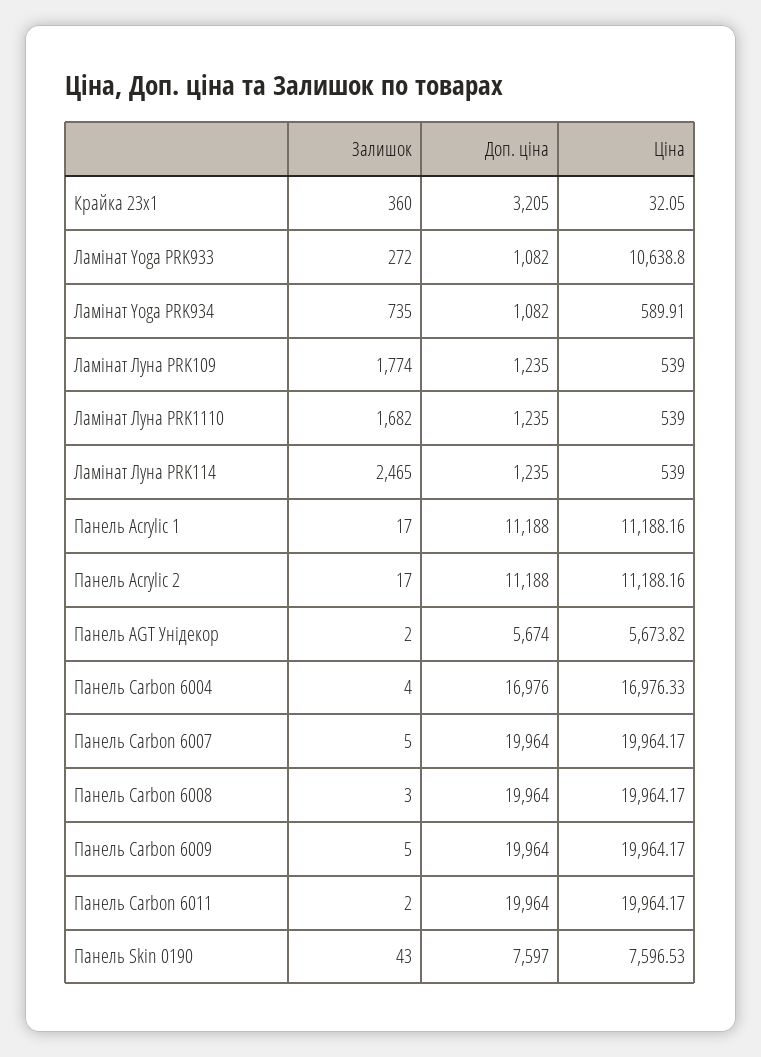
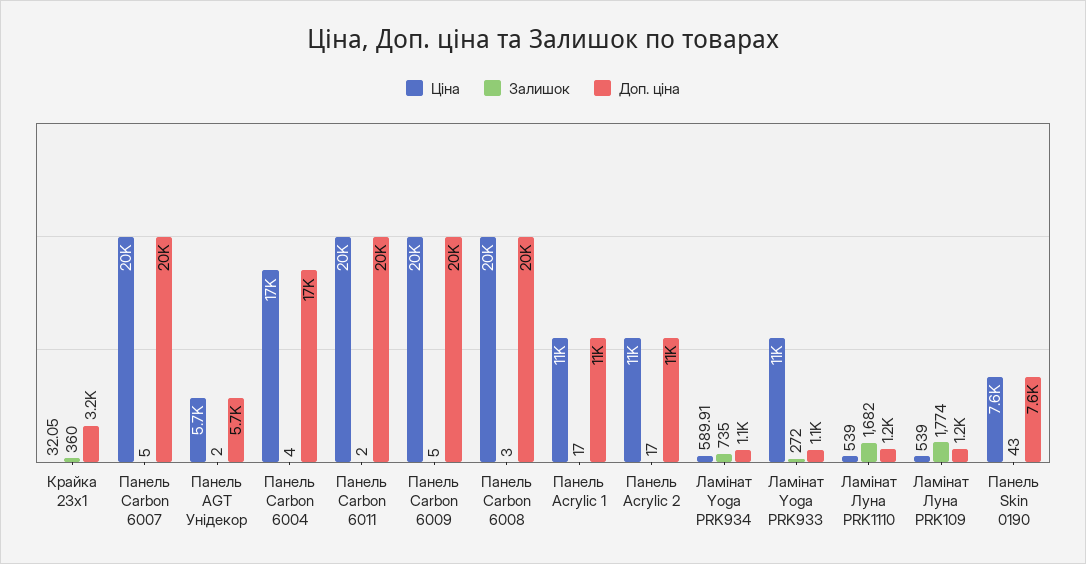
  {
    "Залишок": {
      "Крайка 23x1": 360,
      "Ламінат Yoga PRK933": 272,
      "Ламінат Yoga PRK934": 735,
      "Ламінат Луна PRK109": 1774,
      "Ламінат Луна PRK1110": 1682,
-     "Ламінат Луна PRK114": 2465,
      "Панель Acrylic 1": 17,
      "Панель Acrylic 2": 17,
      "Панель AGT Унідекор": 2,
      "Панель Carbon 6004": 4,
      "Панель Carbon 6007": 5,
      "Панель Carbon 6008": 3,
      "Панель Carbon 6009": 5,
      "Панель Carbon 6011": 2,
      "Панель Skin 0190": 43
    },
    "Доп. ціна": {
      "Крайка 23x1": 3205,
      "Ламінат Yoga PRK933": 1082,
      "Ламінат Yoga PRK934": 1082,
      "Ламінат Луна PRK109": 1235,
      "Ламінат Луна PRK1110": 1235,
-     "Ламінат Луна PRK114": 1235,
      "Панель Acrylic 1": 11188,
      "Панель Acrylic 2": 11188,
      "Панель AGT Унідекор": 5674,
      "Панель Carbon 6004": 16976,
      "Панель Carbon 6007": 19964,
      "Панель Carbon 6008": 19964,
      "Панель Carbon 6009": 19964,
      "Панель Carbon 6011": 19964,
      "Панель Skin 0190": 7597
    },
    "Ціна": {
      "Крайка 23x1": 32.05,
      "Ламінат Yoga PRK933": 10638.8,
      "Ламінат Yoga PRK934": 589.91,
      "Ламінат Луна PRK109": 539,
      "Ламінат Луна PRK1110": 539,
-     "Ламінат Луна PRK114": 539,
      "Панель Acrylic 1": 11188.16,
      "Панель Acrylic 2": 11188.16,
      "Панель AGT Унідекор": 5673.82,
      "Панель Carbon 6004": 16976.33,
      "Панель Carbon 6007": 19964.17,
      "Панель Carbon 6008": 19964.17,
      "Панель Carbon 6009": 19964.17,
      "Панель Carbon 6011": 19964.17,
      "Панель Skin 0190": 7596.53
    }
  }

